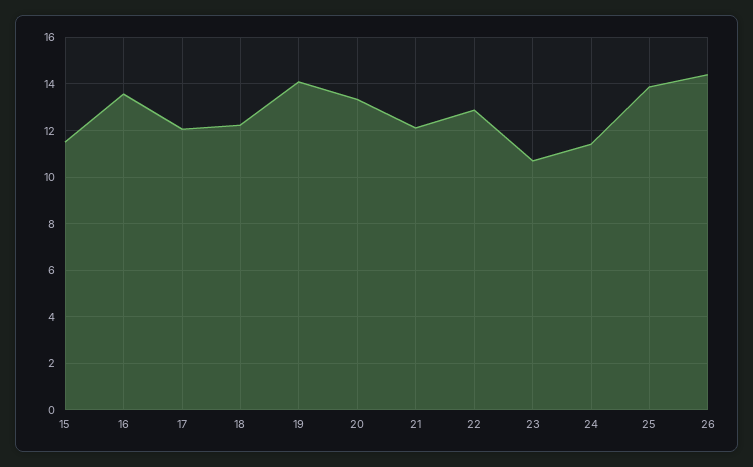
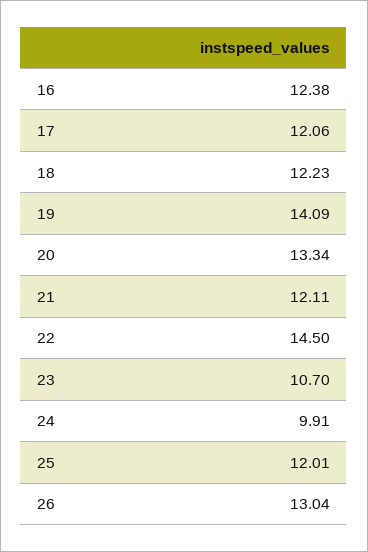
  {
-   "15": 11.5,
-   "16": 13.5,
+   "16": 12.38,
    "17": 12.06,
    "18": 12.23,
    "19": 14.09,
    "20": 13.34,
    "21": 12.11,
-   "22": 13,
+   "22": 14.5,
    "23": 10.7,
-   "24": 11.5,
+   "24": 9.91,
-   "25": 14,
+   "25": 12.01,
-   "26": 14.5
+   "26": 13.04
  }

